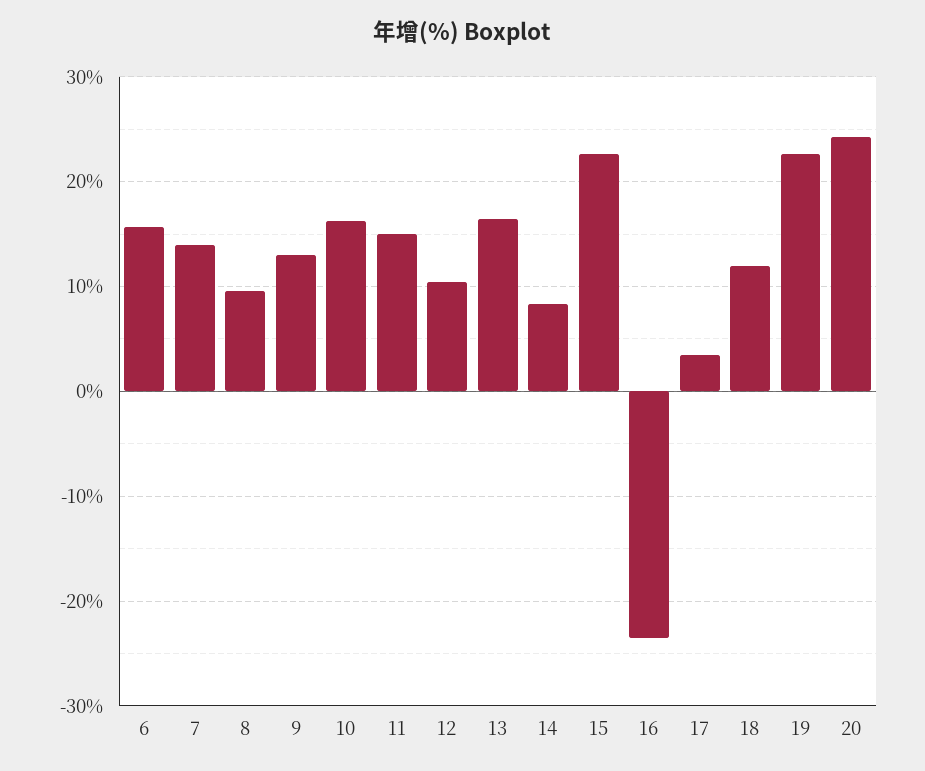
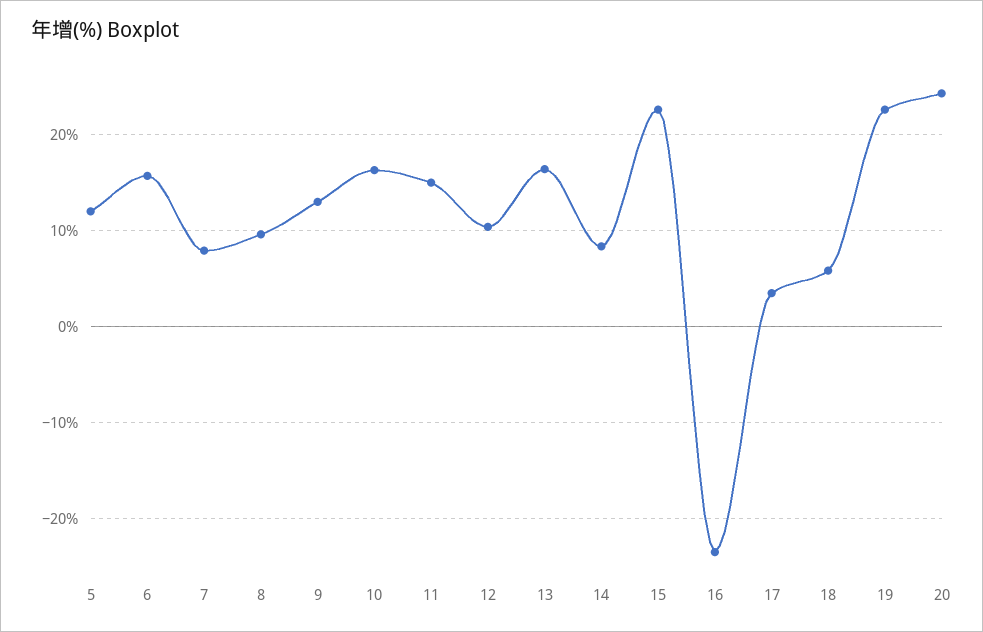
  {
    "6": 16,
-   "7": 14,
+   "7": 8,
    "8": 10,
    "9": 13,
    "10": 16,
    "11": 15,
    "12": 10,
    "13": 16,
    "14": 8,
    "15": 23,
    "16": -24,
    "17": 4,
-   "18": 12,
+   "18": 6,
    "19": 23,
-   "20": 24
+   "20": 24,
+   "5": 12
  }

